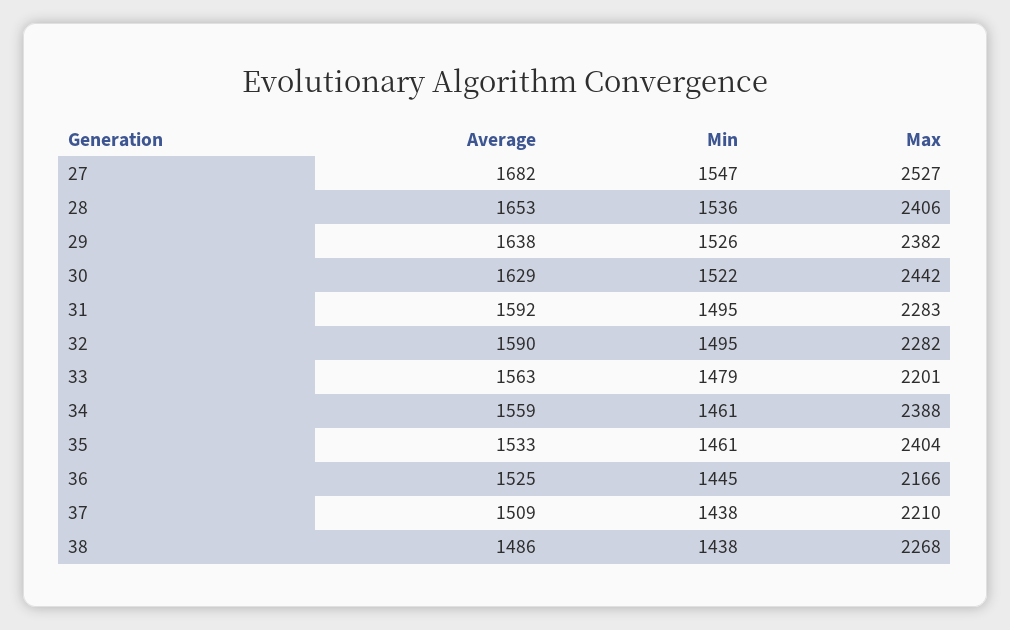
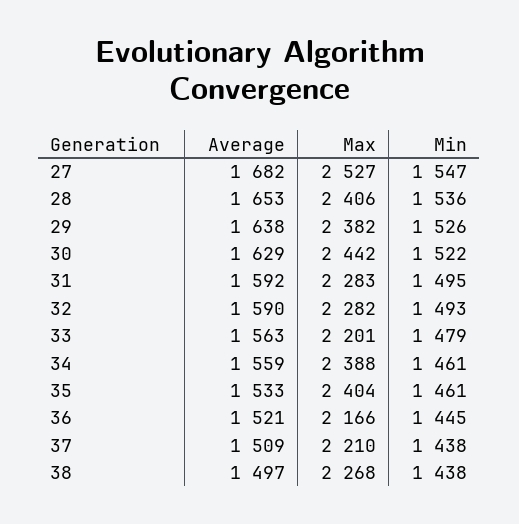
  {
    "Average": {
      "27": 1682,
      "28": 1653,
      "29": 1638,
      "30": 1629,
      "31": 1592,
      "32": 1590,
      "33": 1563,
      "34": 1559,
      "35": 1533,
-     "36": 1525,
+     "36": 1521,
      "37": 1509,
-     "38": 1486
+     "38": 1497
    },
    "Min": {
      "27": 1547,
      "28": 1536,
      "29": 1526,
      "30": 1522,
      "31": 1495,
-     "32": 1495,
+     "32": 1493,
      "33": 1479,
      "34": 1461,
      "35": 1461,
      "36": 1445,
      "37": 1438,
      "38": 1438
    },
    "Max": {
      "27": 2527,
      "28": 2406,
      "29": 2382,
      "30": 2442,
      "31": 2283,
      "32": 2282,
      "33": 2201,
      "34": 2388,
      "35": 2404,
      "36": 2166,
      "37": 2210,
      "38": 2268
    }
  }

